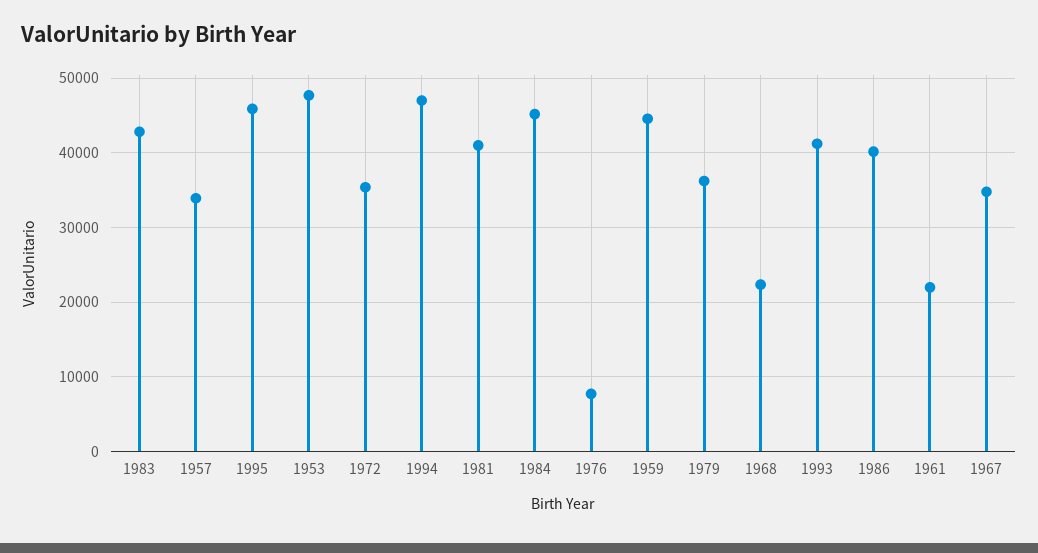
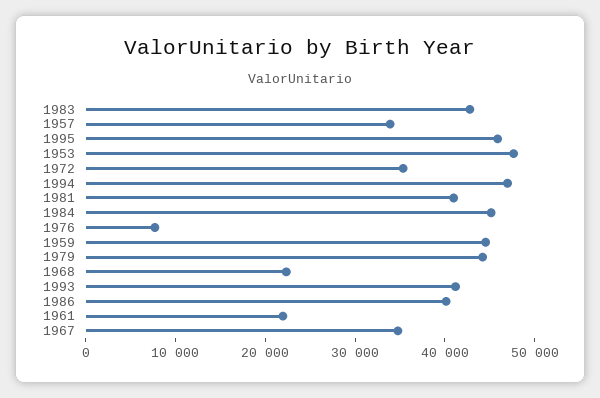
  {
    "1983": 43000,
    "1957": 34000,
    "1995": 46000,
    "1953": 48000,
    "1972": 35000,
    "1994": 47000,
    "1981": 41000,
    "1984": 45000,
    "1976": 8000,
    "1959": 45000,
-   "1979": 36000,
+   "1979": 44000,
    "1968": 22000,
    "1993": 41000,
    "1986": 40000,
    "1961": 22000,
    "1967": 35000
  }

